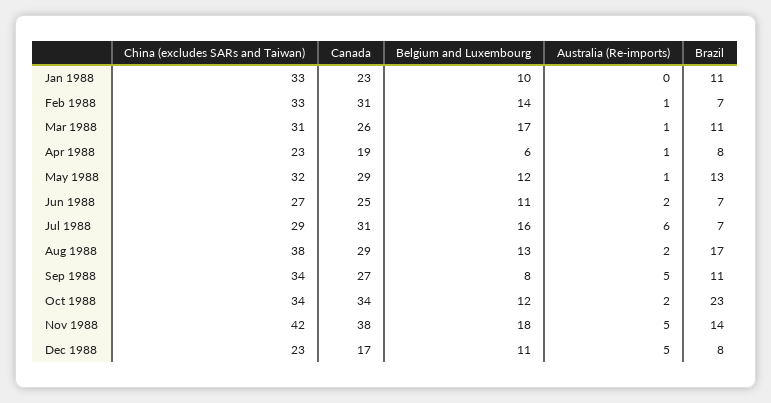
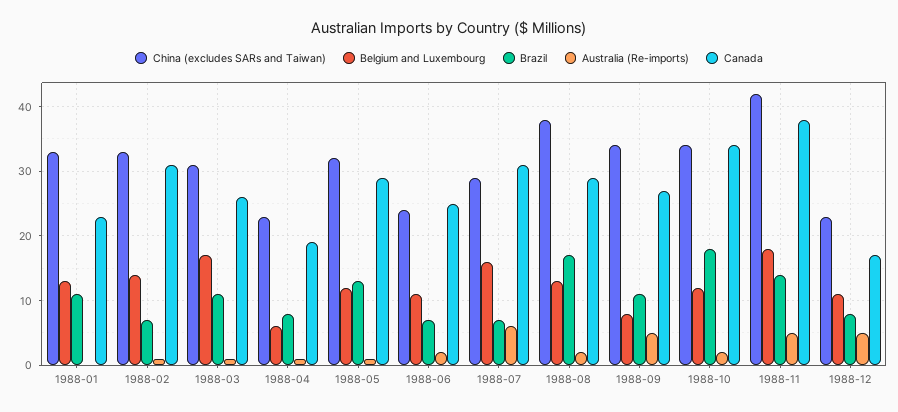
  {
    "China (excludes SARs and Taiwan)": {
      "Jan 1988": 33,
      "Feb 1988": 33,
      "Mar 1988": 31,
      "Apr 1988": 23,
      "May 1988": 32,
-     "Jun 1988": 27,
+     "Jun 1988": 24,
      "Jul 1988": 29,
      "Aug 1988": 38,
      "Sep 1988": 34,
      "Oct 1988": 34,
      "Nov 1988": 42,
      "Dec 1988": 23
    },
    "Canada": {
      "Jan 1988": 23,
      "Feb 1988": 31,
      "Mar 1988": 26,
      "Apr 1988": 19,
      "May 1988": 29,
      "Jun 1988": 25,
      "Jul 1988": 31,
      "Aug 1988": 29,
      "Sep 1988": 27,
      "Oct 1988": 34,
      "Nov 1988": 38,
      "Dec 1988": 17
    },
    "Belgium and Luxembourg": {
-     "Jan 1988": 10,
+     "Jan 1988": 13,
      "Feb 1988": 14,
      "Mar 1988": 17,
      "Apr 1988": 6,
      "May 1988": 12,
      "Jun 1988": 11,
      "Jul 1988": 16,
      "Aug 1988": 13,
      "Sep 1988": 8,
      "Oct 1988": 12,
      "Nov 1988": 18,
      "Dec 1988": 11
    },
    "Australia (Re-imports)": {
      "Jan 1988": 0,
      "Feb 1988": 1,
      "Mar 1988": 1,
      "Apr 1988": 1,
      "May 1988": 1,
      "Jun 1988": 2,
      "Jul 1988": 6,
      "Aug 1988": 2,
      "Sep 1988": 5,
      "Oct 1988": 2,
      "Nov 1988": 5,
      "Dec 1988": 5
    },
    "Brazil": {
      "Jan 1988": 11,
      "Feb 1988": 7,
      "Mar 1988": 11,
      "Apr 1988": 8,
      "May 1988": 13,
      "Jun 1988": 7,
      "Jul 1988": 7,
      "Aug 1988": 17,
      "Sep 1988": 11,
-     "Oct 1988": 23,
+     "Oct 1988": 18,
      "Nov 1988": 14,
      "Dec 1988": 8
    }
  }

